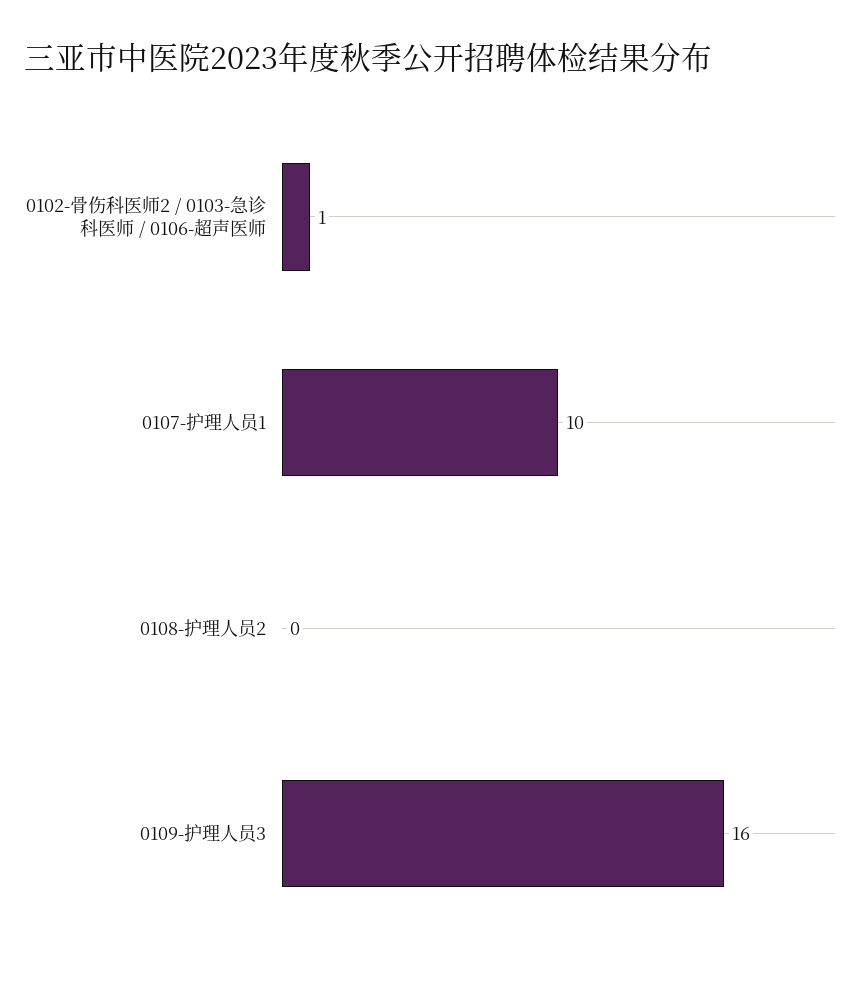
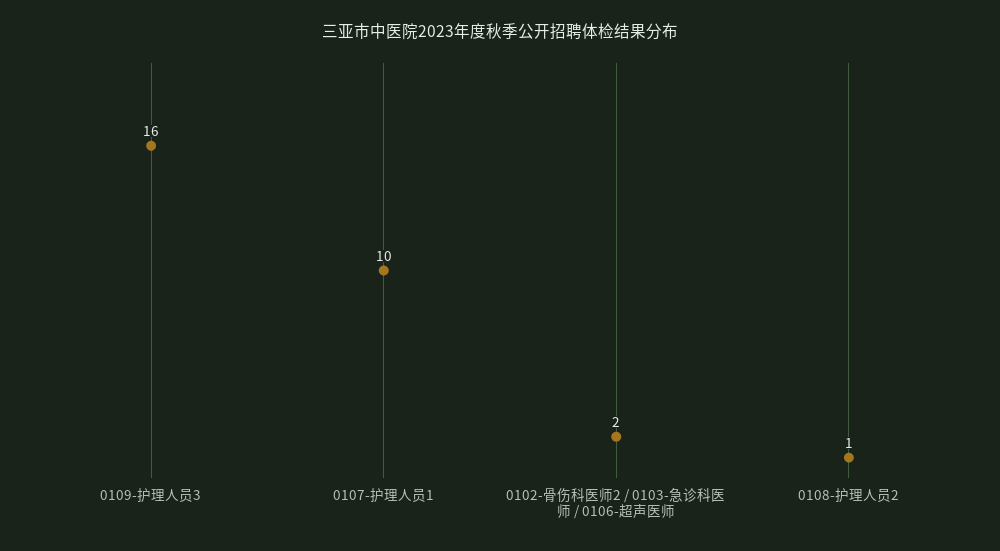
  {
-   "0102-骨伤科医师2 / 0103-急诊科医师 / 0106-超声医师": 1,
+   "0102-骨伤科医师2 / 0103-急诊科医师 / 0106-超声医师": 2,
    "0107-护理人员1": 10,
-   "0108-护理人员2": 0,
+   "0108-护理人员2": 1,
    "0109-护理人员3": 16
  }

